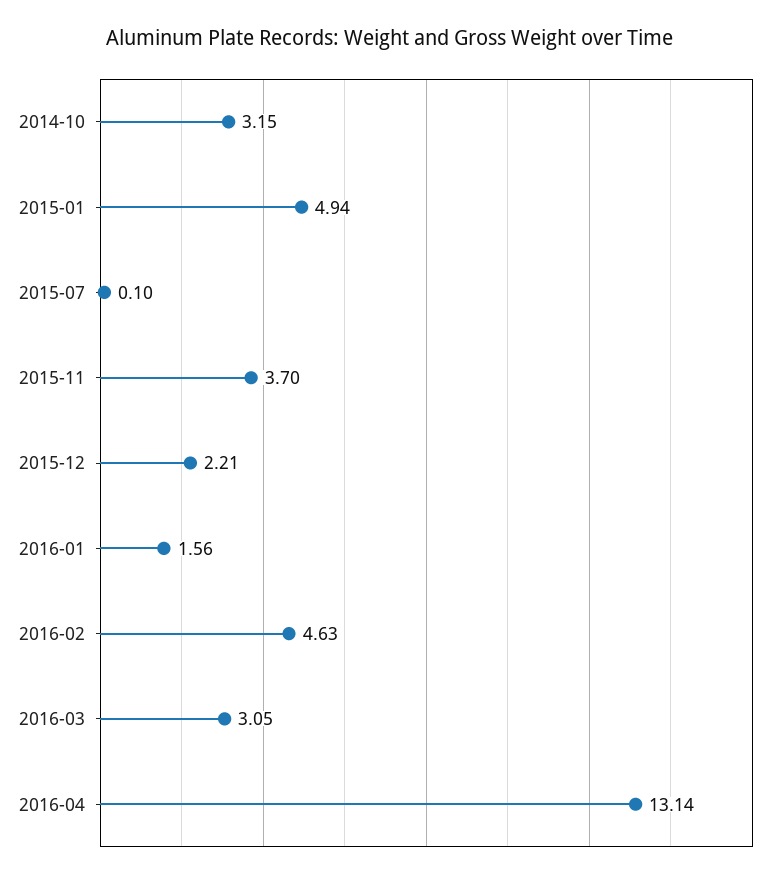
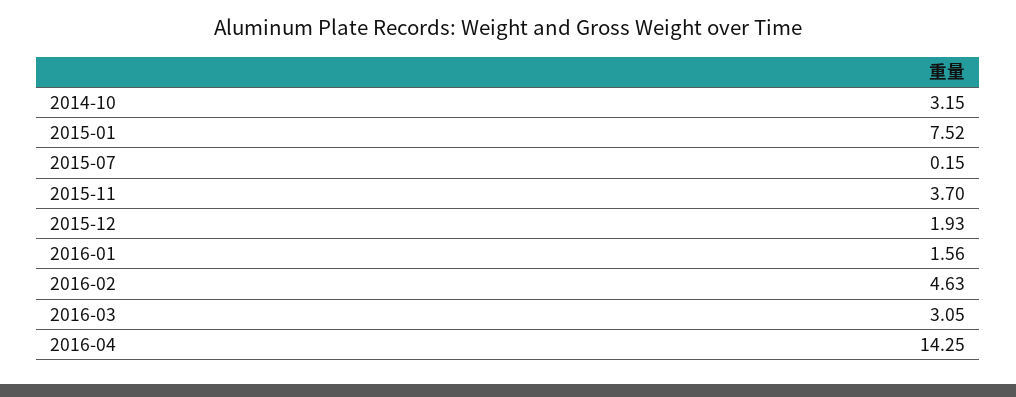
  {
    "2014-10": 3.15,
-   "2015-01": 4.94,
+   "2015-01": 7.52,
-   "2015-07": 0.1,
+   "2015-07": 0.15,
    "2015-11": 3.7,
-   "2015-12": 2.21,
+   "2015-12": 1.93,
    "2016-01": 1.56,
    "2016-02": 4.63,
    "2016-03": 3.05,
-   "2016-04": 13.14
+   "2016-04": 14.25
  }

